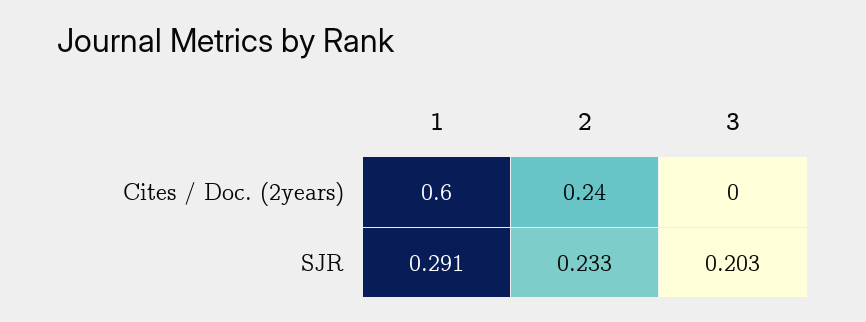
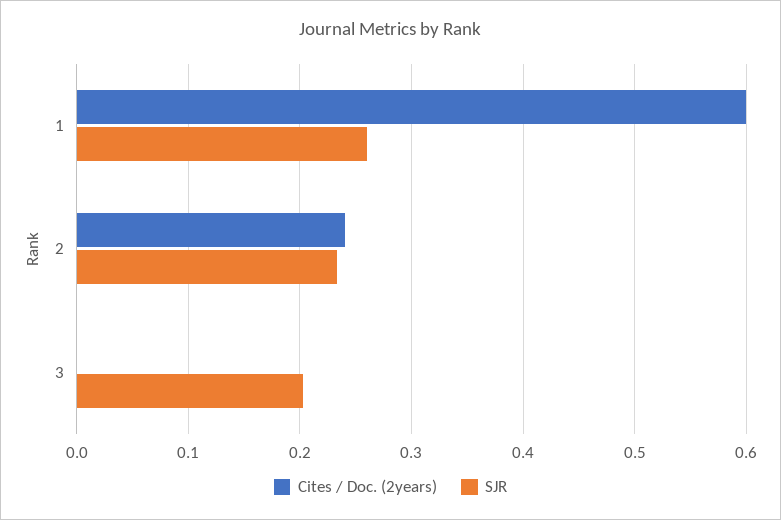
  {
    "Cites / Doc. (2years)": {
      "1": 0.6,
      "2": 0.24,
      "3": 0
    },
    "SJR": {
-     "1": 0.291,
+     "1": 0.26,
      "2": 0.233,
      "3": 0.203
    }
  }

